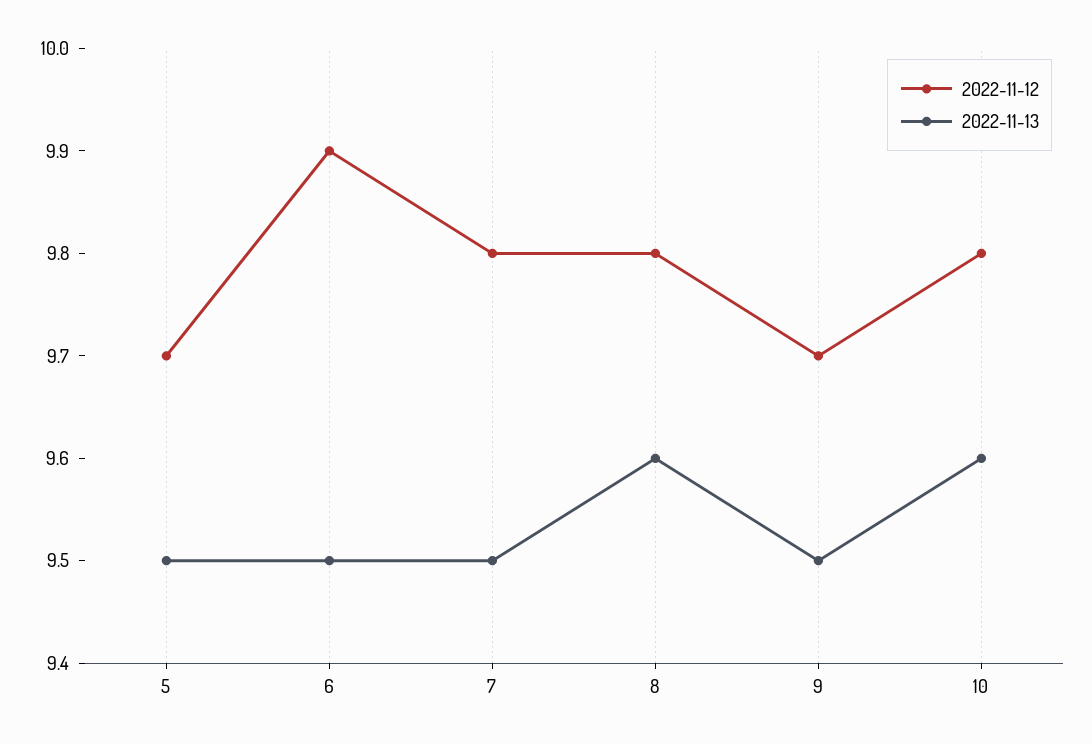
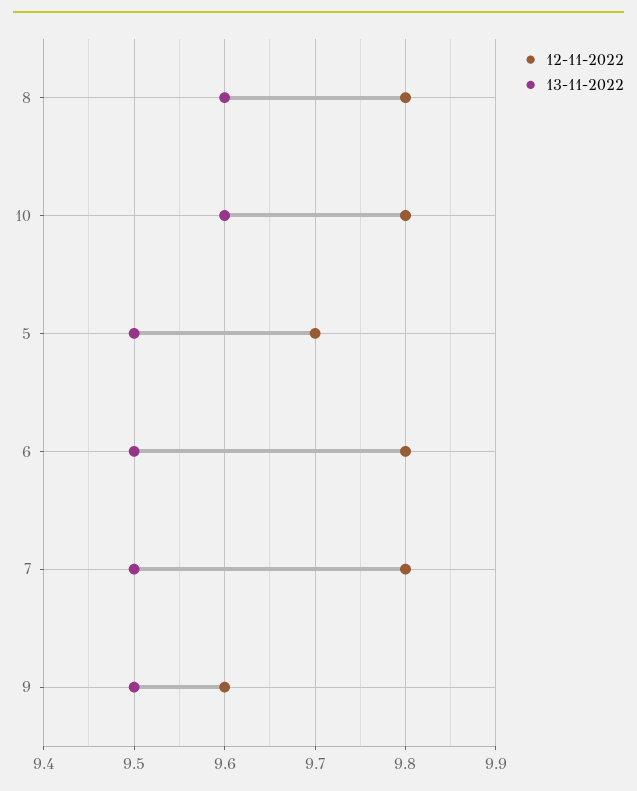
  {
    "2022-11-12": {
      "5": 9.7,
-     "6": 9.9,
+     "6": 9.8,
      "7": 9.8,
      "8": 9.8,
-     "9": 9.7,
+     "9": 9.6,
      "10": 9.8
    },
    "2022-11-13": {
      "5": 9.5,
      "6": 9.5,
      "7": 9.5,
      "8": 9.6,
      "9": 9.5,
      "10": 9.6
    }
  }

